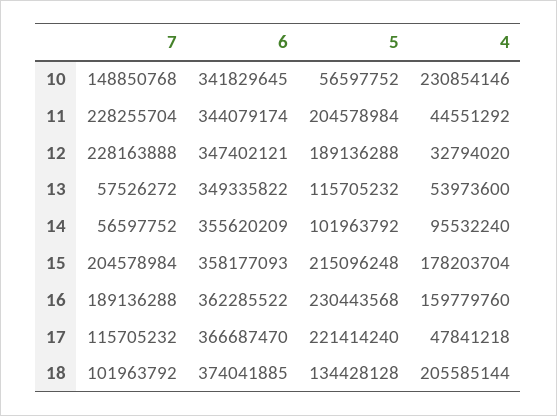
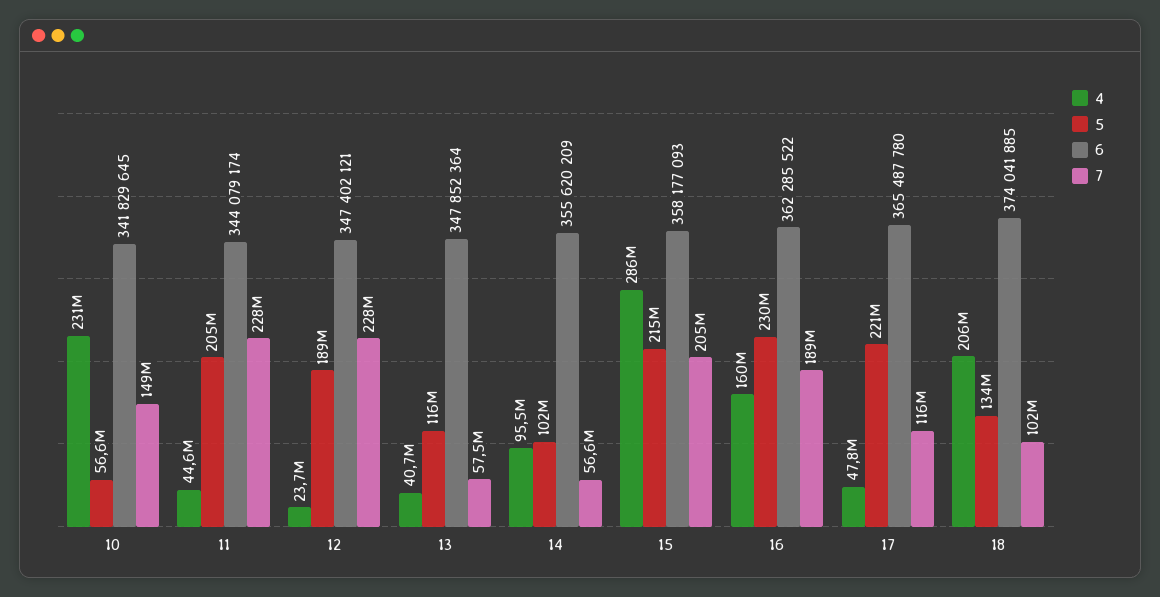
  {
    "7": {
      "10": 148850768,
      "11": 228255704,
      "12": 228163888,
      "13": 57526272,
      "14": 56597752,
      "15": 204578984,
      "16": 189136288,
      "17": 115705232,
      "18": 101963792
    },
    "6": {
      "10": 341829645,
      "11": 344079174,
      "12": 347402121,
-     "13": 349335822,
+     "13": 347852364,
      "14": 355620209,
      "15": 358177093,
      "16": 362285522,
-     "17": 366687470,
+     "17": 365487780,
      "18": 374041885
    },
    "5": {
      "10": 56597752,
      "11": 204578984,
      "12": 189136288,
      "13": 115705232,
      "14": 101963792,
      "15": 215096248,
      "16": 230443568,
      "17": 221414240,
      "18": 134428128
    },
    "4": {
      "10": 230854146,
      "11": 44551292,
-     "12": 32794020,
+     "12": 23700000,
-     "13": 53973600,
+     "13": 40700000,
      "14": 95532240,
-     "15": 178203704,
+     "15": 286000000,
      "16": 159779760,
      "17": 47841218,
      "18": 205585144
    }
  }

